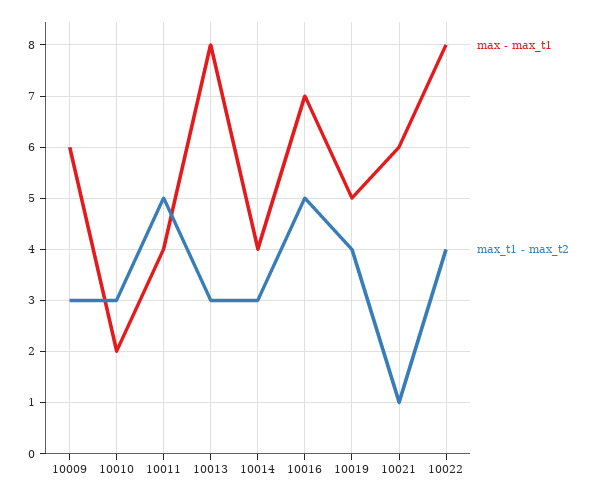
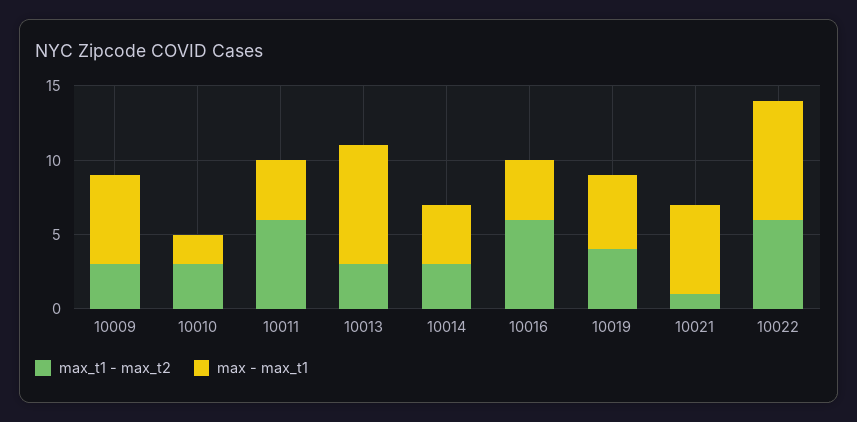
  {
    "max - max_t1": {
      "10009": 6,
      "10010": 2,
      "10011": 4,
      "10013": 8,
      "10014": 4,
-     "10016": 7,
+     "10016": 4,
      "10019": 5,
      "10021": 6,
      "10022": 8
    },
    "max_t1 - max_t2": {
      "10009": 3,
      "10010": 3,
-     "10011": 5,
+     "10011": 6,
      "10013": 3,
      "10014": 3,
-     "10016": 5,
+     "10016": 6,
      "10019": 4,
      "10021": 1,
-     "10022": 4
+     "10022": 6
    }
  }

